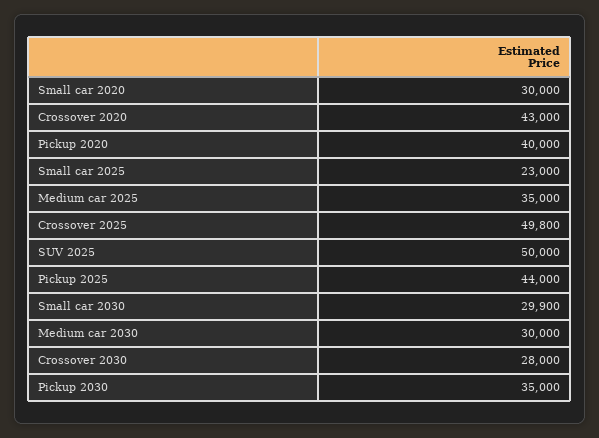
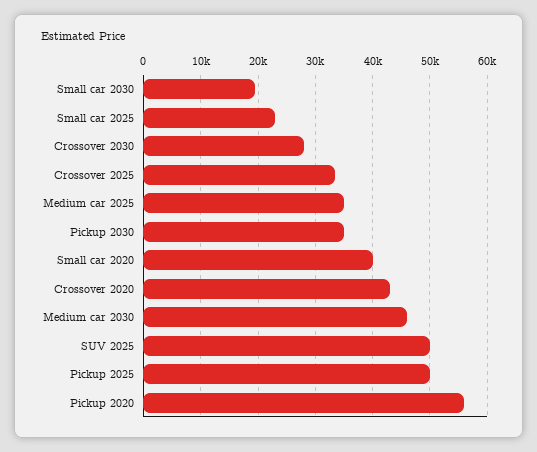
  {
-   "Small car 2020": 30000,
+   "Small car 2020": 40000,
    "Crossover 2020": 43000,
-   "Pickup 2020": 40000,
+   "Pickup 2020": 56000,
    "Small car 2025": 23000,
    "Medium car 2025": 35000,
-   "Crossover 2025": 49800,
+   "Crossover 2025": 34000,
    "SUV 2025": 50000,
-   "Pickup 2025": 44000,
+   "Pickup 2025": 50000,
-   "Small car 2030": 29900,
+   "Small car 2030": 20000,
-   "Medium car 2030": 30000,
+   "Medium car 2030": 46000,
    "Crossover 2030": 28000,
    "Pickup 2030": 35000
  }

